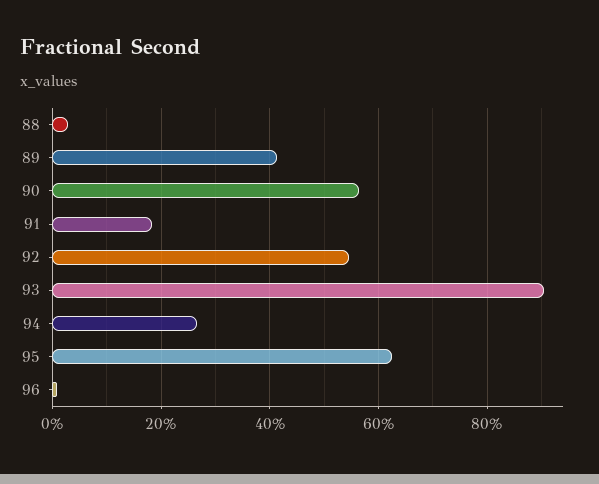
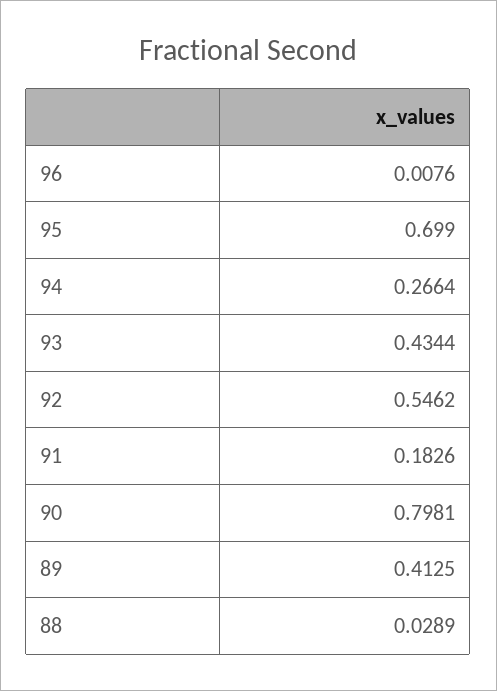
  {
    "88": 0.0289,
    "89": 0.4125,
-   "90": 0.56,
+   "90": 0.7981,
    "91": 0.1826,
    "92": 0.5462,
-   "93": 0.9,
+   "93": 0.4344,
    "94": 0.2664,
-   "95": 0.62,
+   "95": 0.699,
    "96": 0.0076
  }

